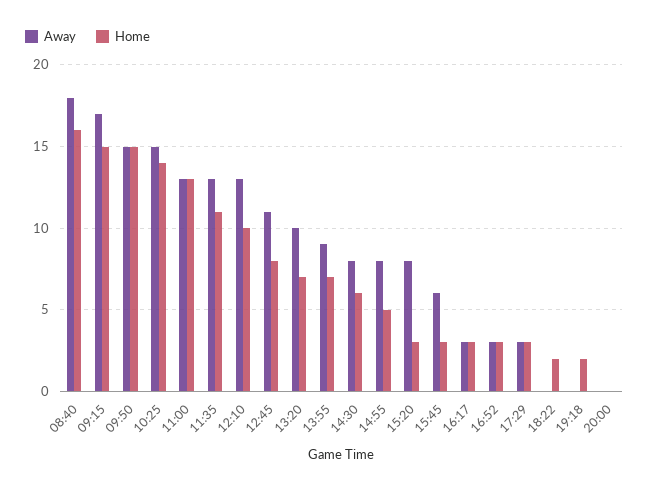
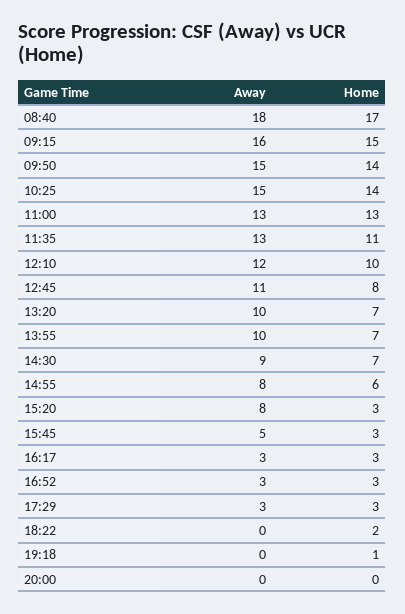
  {
    "Away": {
      "08:40": 18,
-     "09:15": 17,
+     "09:15": 16,
      "09:50": 15,
      "10:25": 15,
      "11:00": 13,
      "11:35": 13,
-     "12:10": 13,
+     "12:10": 12,
      "12:45": 11,
      "13:20": 10,
-     "13:55": 9,
+     "13:55": 10,
-     "14:30": 8,
+     "14:30": 9,
      "14:55": 8,
      "15:20": 8,
-     "15:45": 6,
+     "15:45": 5,
      "16:17": 3,
      "16:52": 3,
      "17:29": 3,
      "18:22": 0,
      "19:18": 0,
      "20:00": 0
    },
    "Home": {
-     "08:40": 16,
+     "08:40": 17,
      "09:15": 15,
-     "09:50": 15,
+     "09:50": 14,
      "10:25": 14,
      "11:00": 13,
      "11:35": 11,
      "12:10": 10,
      "12:45": 8,
      "13:20": 7,
      "13:55": 7,
-     "14:30": 6,
+     "14:30": 7,
-     "14:55": 5,
+     "14:55": 6,
      "15:20": 3,
      "15:45": 3,
      "16:17": 3,
      "16:52": 3,
      "17:29": 3,
      "18:22": 2,
-     "19:18": 2,
+     "19:18": 1,
      "20:00": 0
    }
  }

